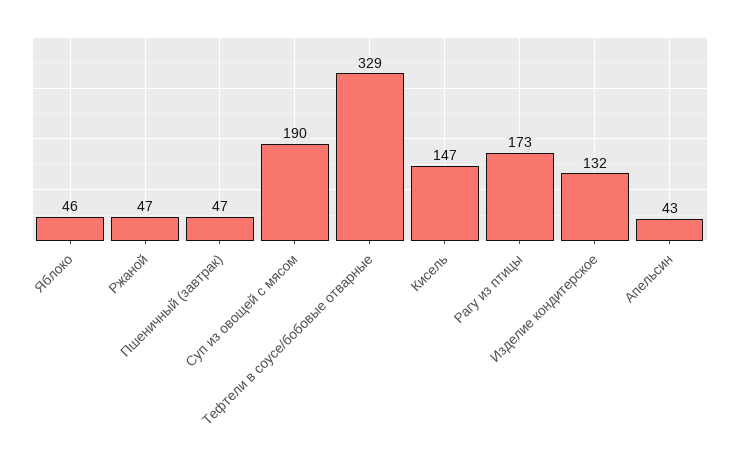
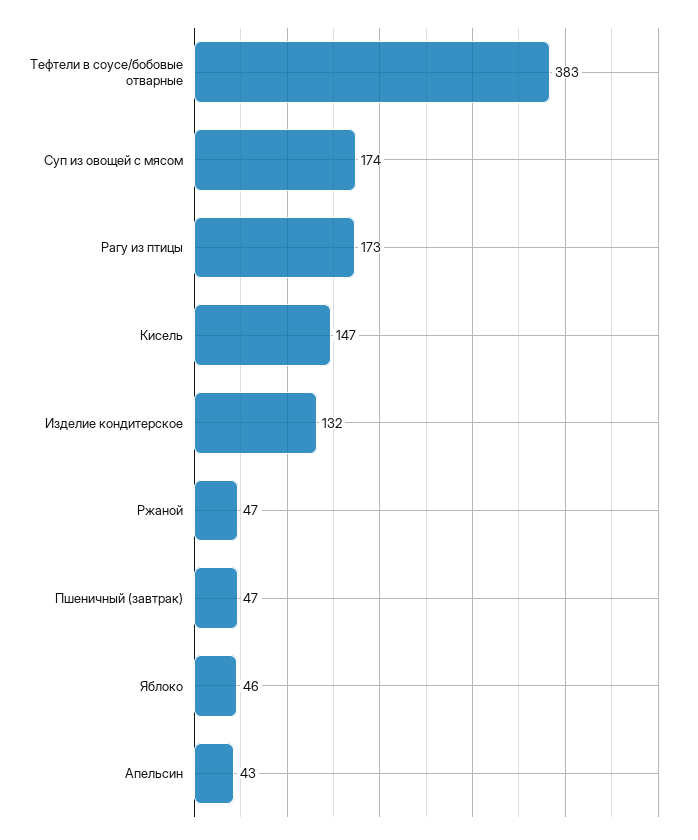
  {
    "Яблоко": 46,
    "Ржаной": 47,
    "Пшеничный (завтрак)": 47,
-   "Суп из овощей с мясом": 190,
+   "Суп из овощей с мясом": 174,
-   "Тефтели в соусе/бобовые отварные": 329,
+   "Тефтели в соусе/бобовые отварные": 383,
    "Кисель": 147,
    "Рагу из птицы": 173,
    "Изделие кондитерское": 132,
    "Апельсин": 43
  }

